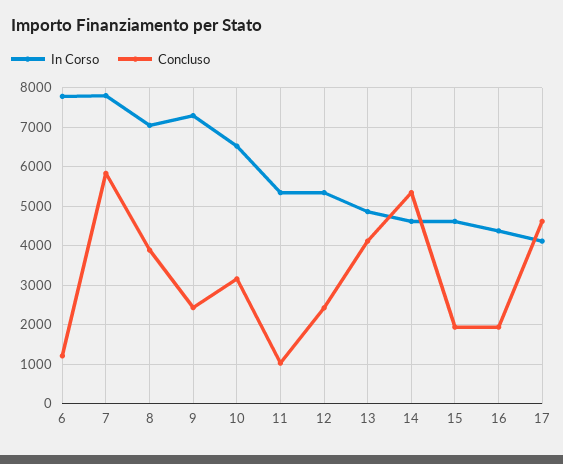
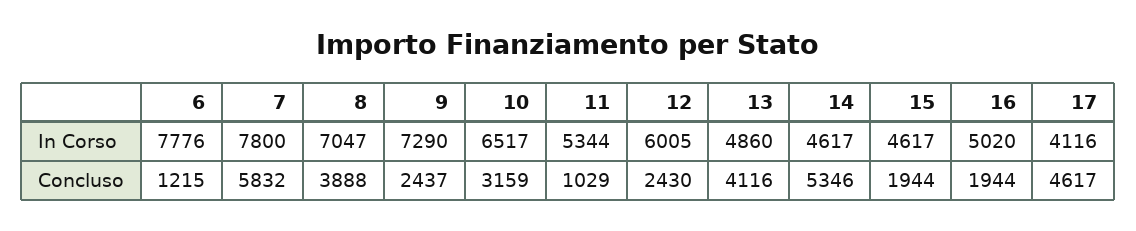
  {
    "In Corso": {
      "6": 7776,
      "7": 7800,
      "8": 7047,
      "9": 7290,
      "10": 6517,
      "11": 5344,
-     "12": 5400,
+     "12": 6005,
      "13": 4860,
      "14": 4617,
      "15": 4617,
-     "16": 4400,
+     "16": 5020,
      "17": 4116
    },
    "Concluso": {
      "6": 1215,
      "7": 5832,
      "8": 3888,
      "9": 2437,
      "10": 3159,
      "11": 1029,
      "12": 2430,
      "13": 4116,
      "14": 5346,
      "15": 1944,
      "16": 1944,
      "17": 4617
    }
  }

